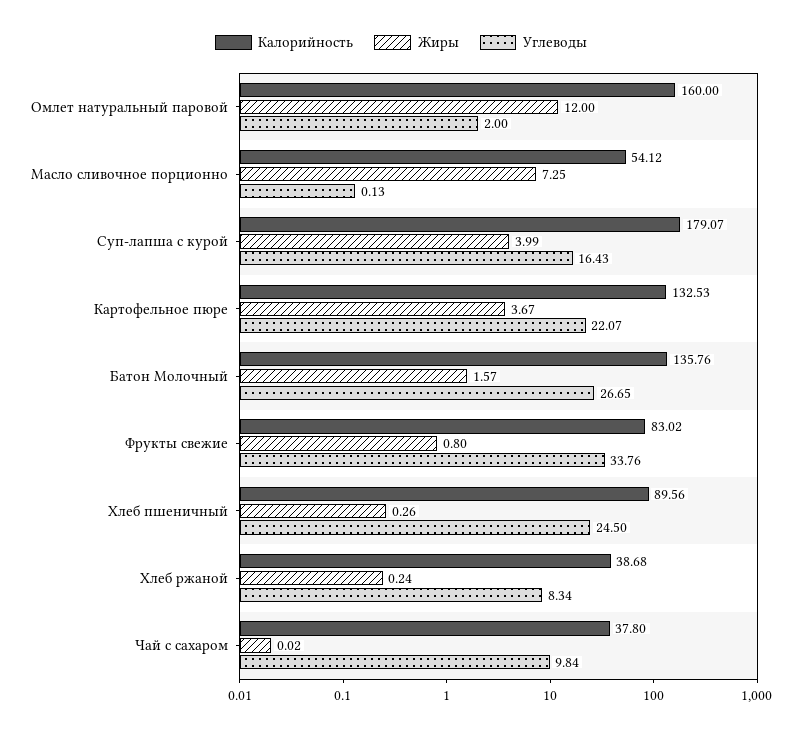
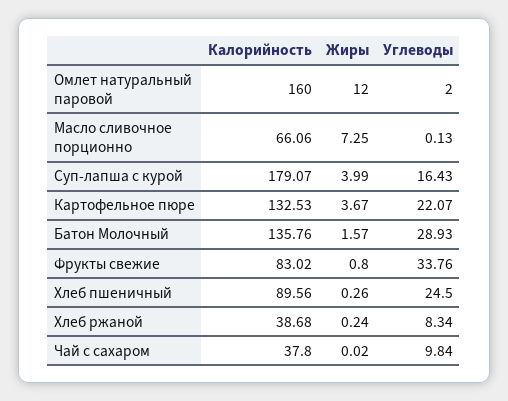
  {
    "Калорийность": {
      "Омлет натуральный паровой": 160,
-     "Масло сливочное порционно": 54.12,
+     "Масло сливочное порционно": 66.06,
      "Суп-лапша с курой": 179.07,
      "Картофельное пюре": 132.53,
      "Батон Молочный": 135.76,
      "Фрукты свежие": 83.02,
      "Хлеб пшеничный": 89.56,
      "Хлеб ржаной": 38.68,
      "Чай с сахаром": 37.8
    },
    "Жиры": {
      "Омлет натуральный паровой": 12,
      "Масло сливочное порционно": 7.25,
      "Суп-лапша с курой": 3.99,
      "Картофельное пюре": 3.67,
      "Батон Молочный": 1.57,
      "Фрукты свежие": 0.8,
      "Хлеб пшеничный": 0.26,
      "Хлеб ржаной": 0.24,
      "Чай с сахаром": 0.02
    },
    "Углеводы": {
      "Омлет натуральный паровой": 2,
      "Масло сливочное порционно": 0.13,
      "Суп-лапша с курой": 16.43,
      "Картофельное пюре": 22.07,
-     "Батон Молочный": 26.65,
+     "Батон Молочный": 28.93,
      "Фрукты свежие": 33.76,
      "Хлеб пшеничный": 24.5,
      "Хлеб ржаной": 8.34,
      "Чай с сахаром": 9.84
    }
  }

